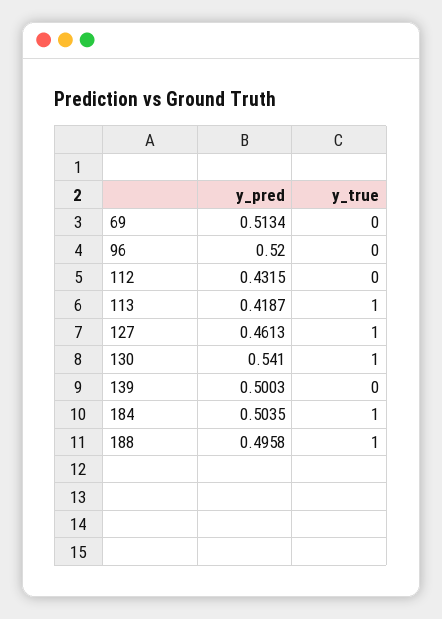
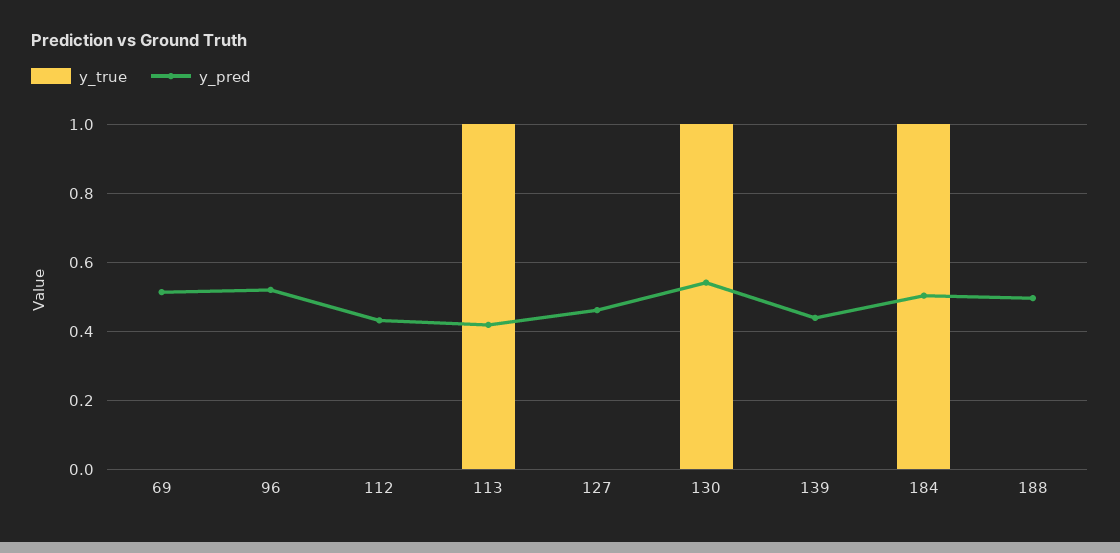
  {
    "y_pred": {
      "69": 0.5134,
      "96": 0.52,
      "112": 0.4315,
      "113": 0.4187,
      "127": 0.4613,
      "130": 0.541,
-     "139": 0.5003,
+     "139": 0.44,
      "184": 0.5035,
      "188": 0.4958
    },
    "y_true": {
      "69": 0,
      "96": 0,
      "112": 0,
      "113": 1,
-     "127": 1,
+     "127": 0,
      "130": 1,
      "139": 0,
      "184": 1,
-     "188": 1
+     "188": 0
    }
  }

